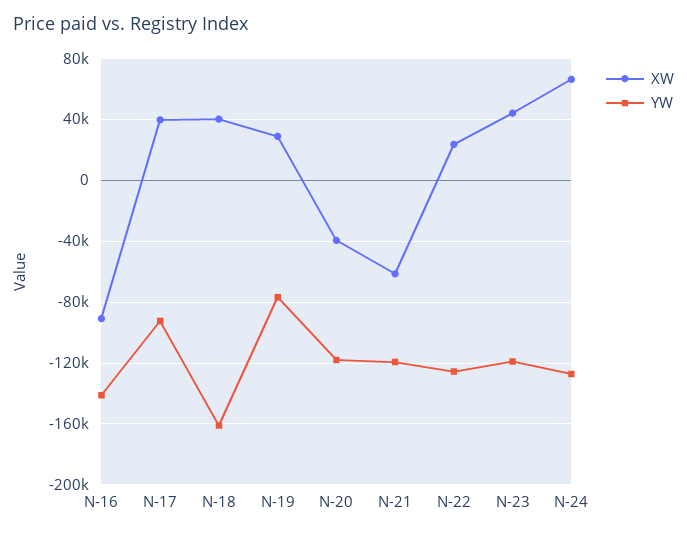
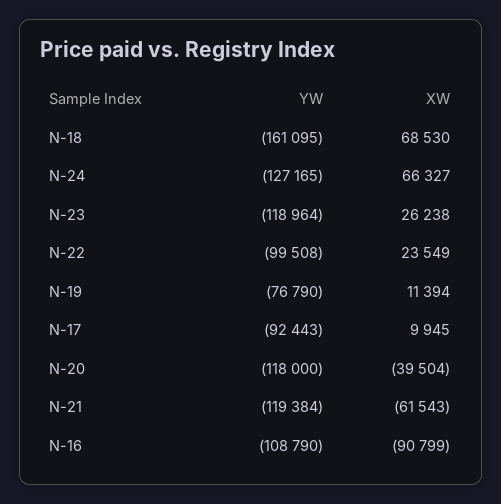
  {
    "XW": {
      "N-16": -90799,
-     "N-17": 40000,
+     "N-17": 9945,
-     "N-18": 40000,
+     "N-18": 68530,
-     "N-19": 30000,
+     "N-19": 11394,
      "N-20": -39504,
      "N-21": -61543,
      "N-22": 23549,
-     "N-23": 45000,
+     "N-23": 26238,
      "N-24": 66327
    },
    "YW": {
-     "N-16": -140000,
+     "N-16": -108790,
      "N-17": -92443,
      "N-18": -161095,
      "N-19": -76790,
      "N-20": -118000,
      "N-21": -119384,
-     "N-22": -125000,
+     "N-22": -99508,
      "N-23": -118964,
      "N-24": -127165
    }
  }

